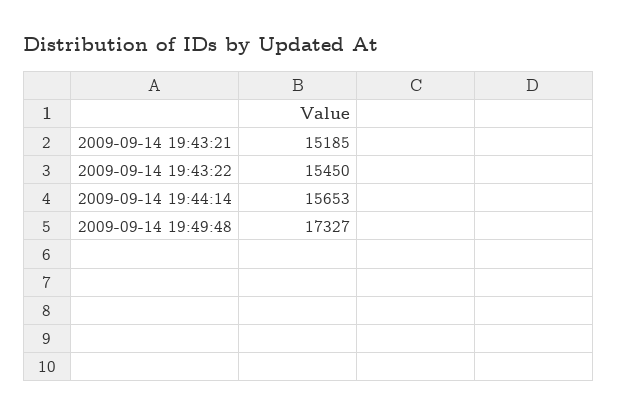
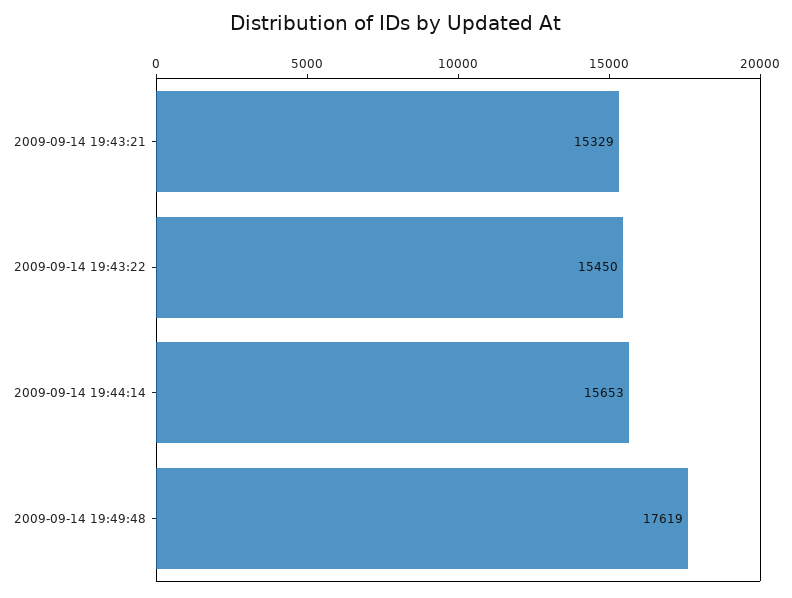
  {
-   "2009-09-14 19:43:21": 15185,
+   "2009-09-14 19:43:21": 15329,
    "2009-09-14 19:43:22": 15450,
    "2009-09-14 19:44:14": 15653,
-   "2009-09-14 19:49:48": 17327
+   "2009-09-14 19:49:48": 17619
  }

